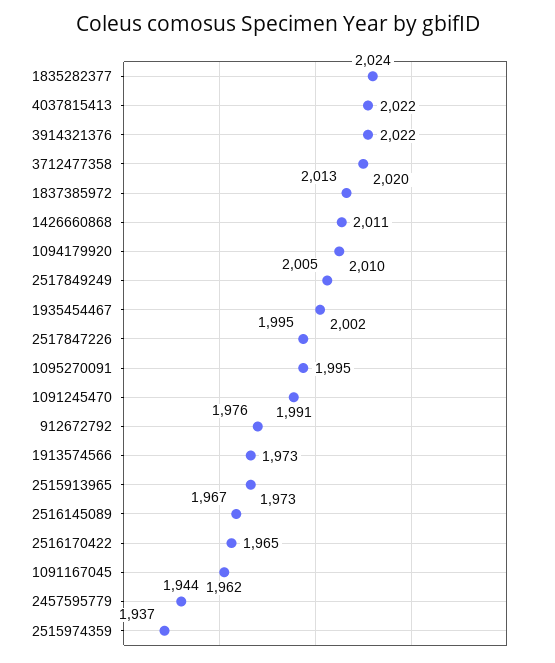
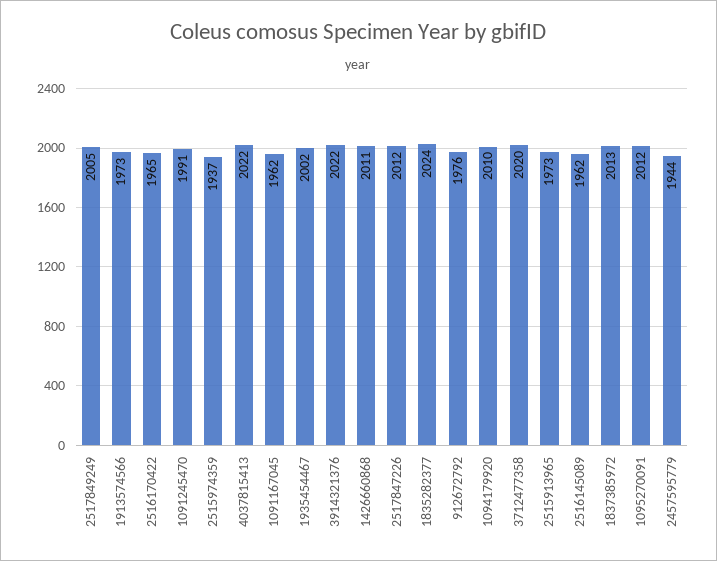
  {
    "1835282377": 2024,
    "4037815413": 2022,
    "3914321376": 2022,
    "3712477358": 2020,
    "1837385972": 2013,
    "1426660868": 2011,
    "1094179920": 2010,
    "2517849249": 2005,
    "1935454467": 2002,
-   "2517847226": 1995,
+   "2517847226": 2012,
-   "1095270091": 1995,
+   "1095270091": 2012,
    "1091245470": 1991,
    "912672792": 1976,
    "1913574566": 1973,
    "2515913965": 1973,
-   "2516145089": 1967,
+   "2516145089": 1962,
    "2516170422": 1965,
    "1091167045": 1962,
    "2457595779": 1944,
    "2515974359": 1937
  }

